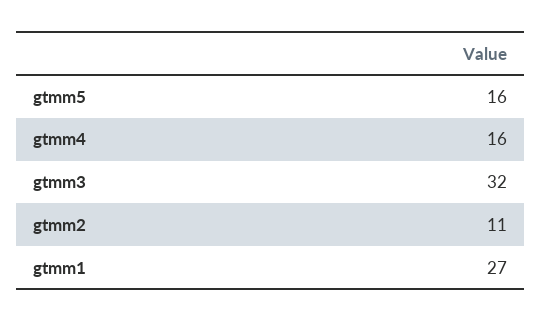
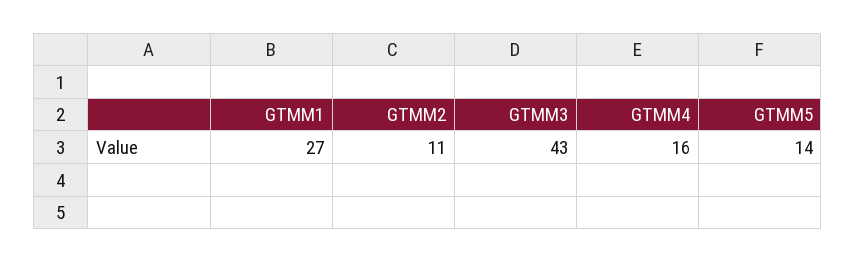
  {
-   "gtmm5": 16,
+   "gtmm5": 14,
    "gtmm4": 16,
-   "gtmm3": 32,
+   "gtmm3": 43,
    "gtmm2": 11,
    "gtmm1": 27
  }

